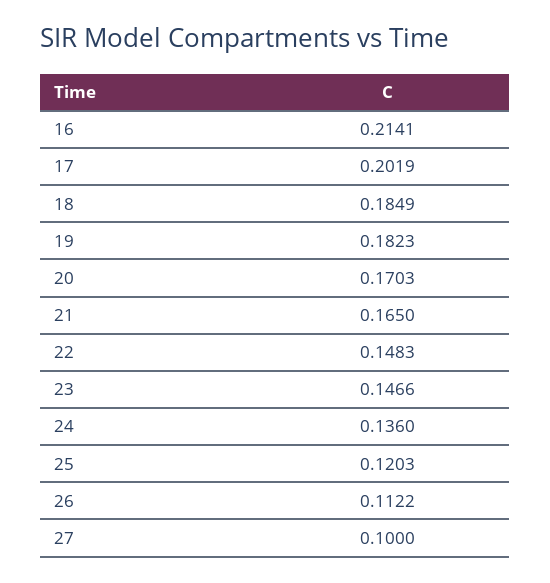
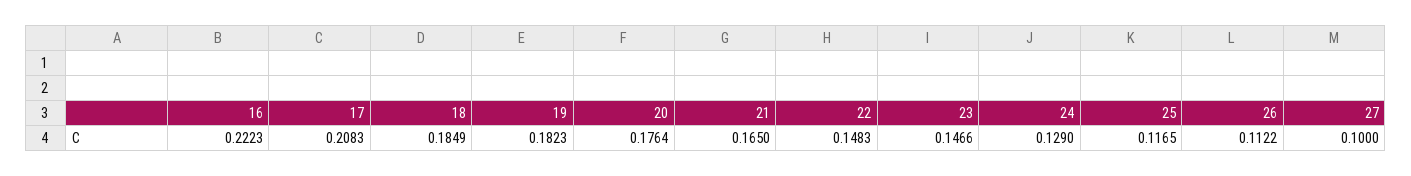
  {
-   "16": 0.2141,
+   "16": 0.2223,
-   "17": 0.2019,
+   "17": 0.2083,
    "18": 0.1849,
    "19": 0.1823,
-   "20": 0.1703,
+   "20": 0.1764,
    "21": 0.165,
    "22": 0.1483,
    "23": 0.1466,
-   "24": 0.136,
+   "24": 0.129,
-   "25": 0.1203,
+   "25": 0.1165,
    "26": 0.1122,
    "27": 0.1
  }

